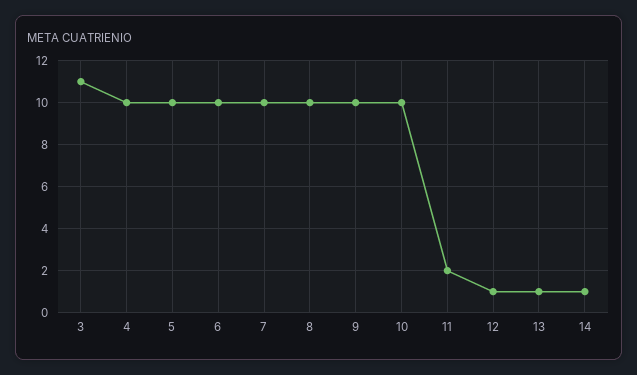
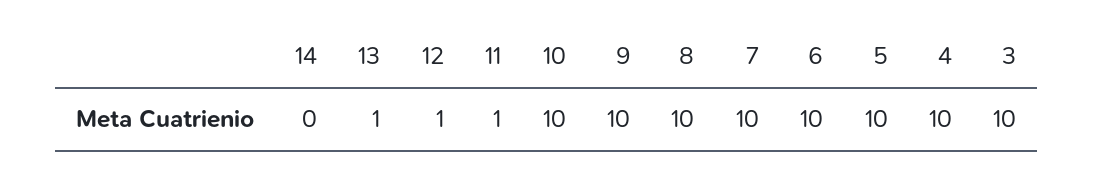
  {
-   "3": 11,
+   "3": 10,
    "4": 10,
    "5": 10,
    "6": 10,
    "7": 10,
    "8": 10,
    "9": 10,
    "10": 10,
-   "11": 2,
+   "11": 1,
    "12": 1,
    "13": 1,
-   "14": 1
+   "14": 0
  }

